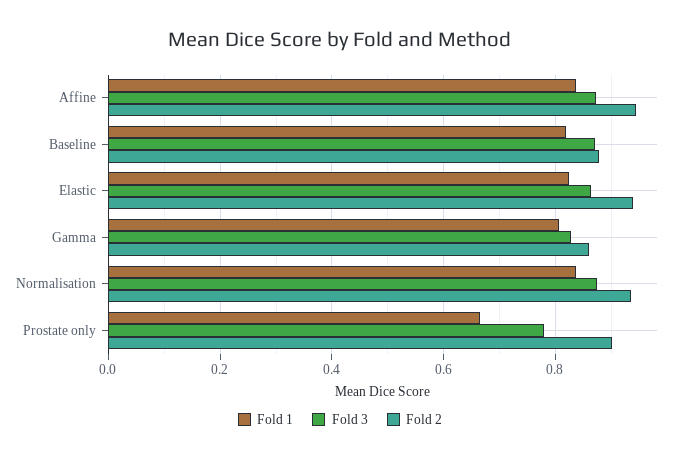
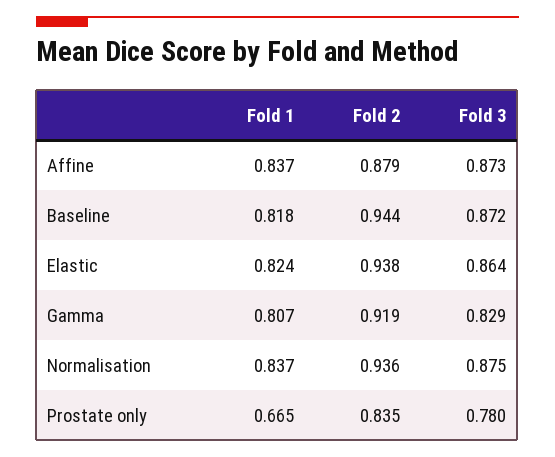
  {
    "Fold 1": {
      "Affine": 0.837,
      "Baseline": 0.818,
      "Elastic": 0.824,
      "Gamma": 0.807,
      "Normalisation": 0.837,
      "Prostate only": 0.665
    },
    "Fold 3": {
      "Affine": 0.873,
      "Baseline": 0.872,
      "Elastic": 0.864,
      "Gamma": 0.829,
      "Normalisation": 0.875,
      "Prostate only": 0.78
    },
    "Fold 2": {
-     "Affine": 0.94,
+     "Affine": 0.879,
-     "Baseline": 0.88,
+     "Baseline": 0.944,
      "Elastic": 0.938,
-     "Gamma": 0.86,
+     "Gamma": 0.919,
      "Normalisation": 0.936,
-     "Prostate only": 0.9
+     "Prostate only": 0.835
    }
  }

